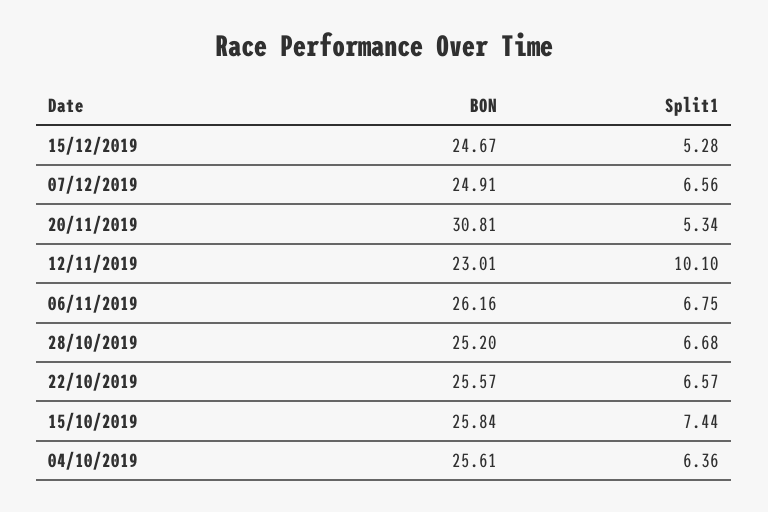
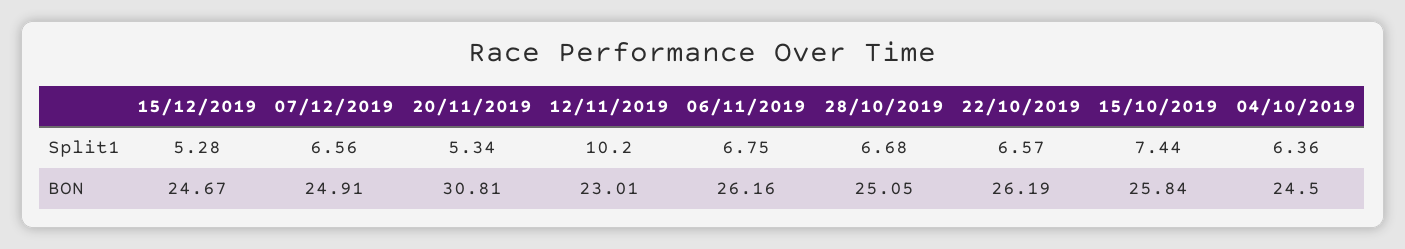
  {
    "BON": {
      "15/12/2019": 24.67,
      "07/12/2019": 24.91,
      "20/11/2019": 30.81,
      "12/11/2019": 23.01,
      "06/11/2019": 26.16,
-     "28/10/2019": 25.2,
+     "28/10/2019": 25.05,
-     "22/10/2019": 25.57,
+     "22/10/2019": 26.19,
      "15/10/2019": 25.84,
-     "04/10/2019": 25.61
+     "04/10/2019": 24.5
    },
    "Split1": {
      "15/12/2019": 5.28,
      "07/12/2019": 6.56,
      "20/11/2019": 5.34,
-     "12/11/2019": 10.1,
+     "12/11/2019": 10.2,
      "06/11/2019": 6.75,
      "28/10/2019": 6.68,
      "22/10/2019": 6.57,
      "15/10/2019": 7.44,
      "04/10/2019": 6.36
    }
  }

